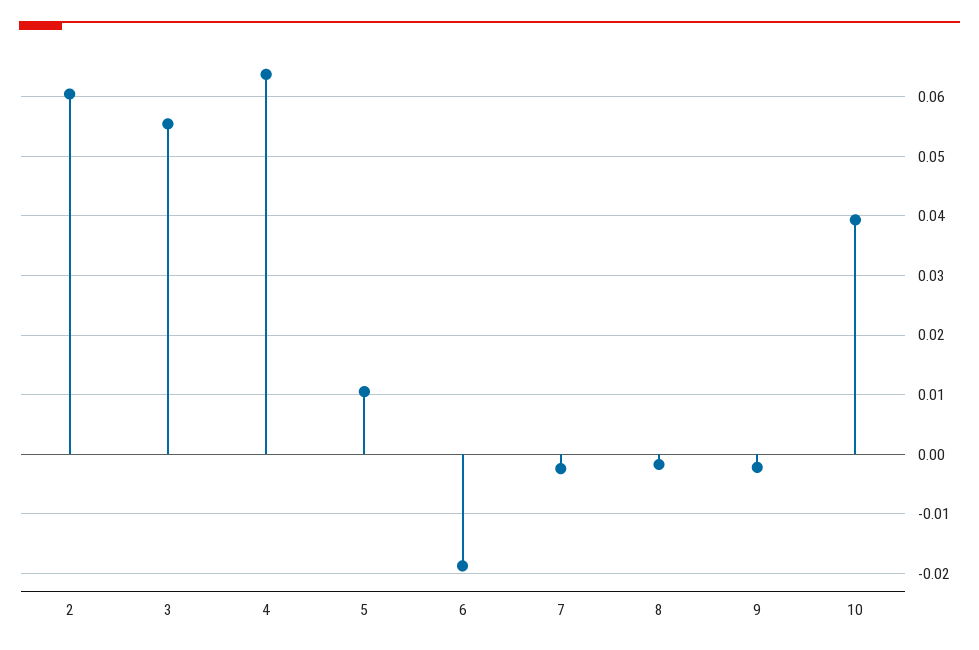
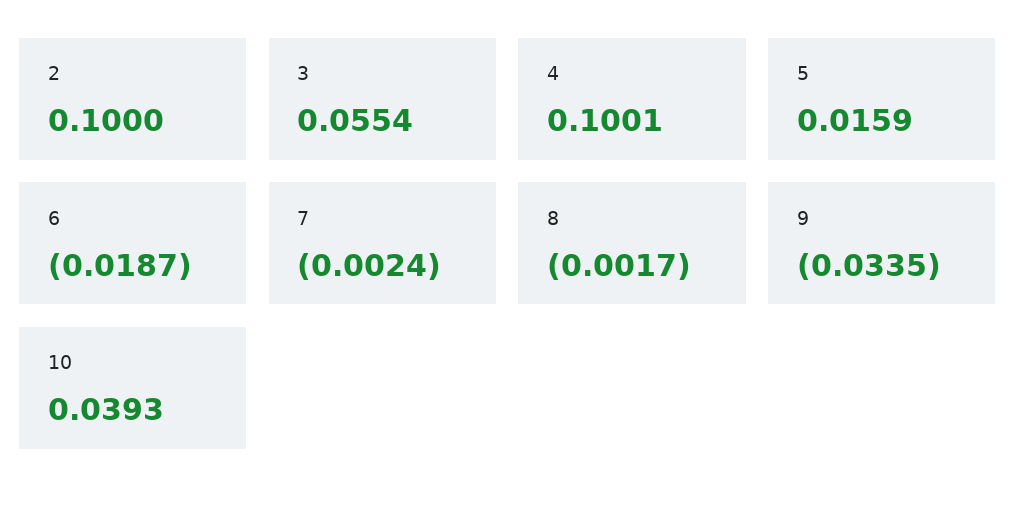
  {
-   "2": 0.06,
+   "2": 0.1,
    "3": 0.0554,
-   "4": 0.064,
+   "4": 0.1001,
-   "5": 0.01,
+   "5": 0.0159,
    "6": -0.0187,
    "7": -0.0024,
    "8": -0.0017,
-   "9": -0.002,
+   "9": -0.0335,
    "10": 0.0393
  }

